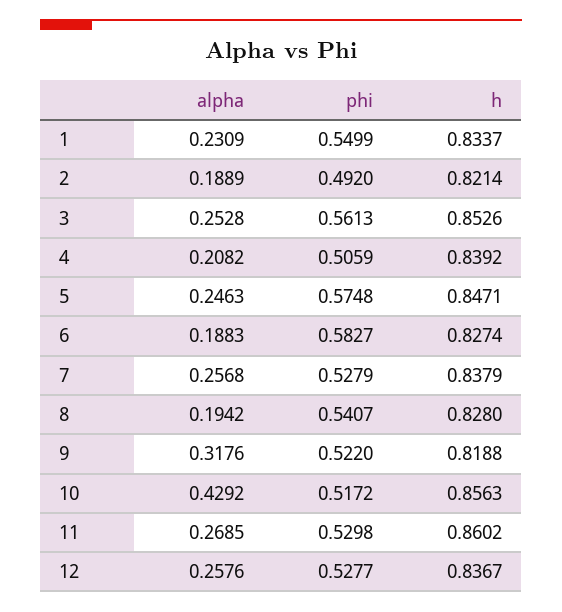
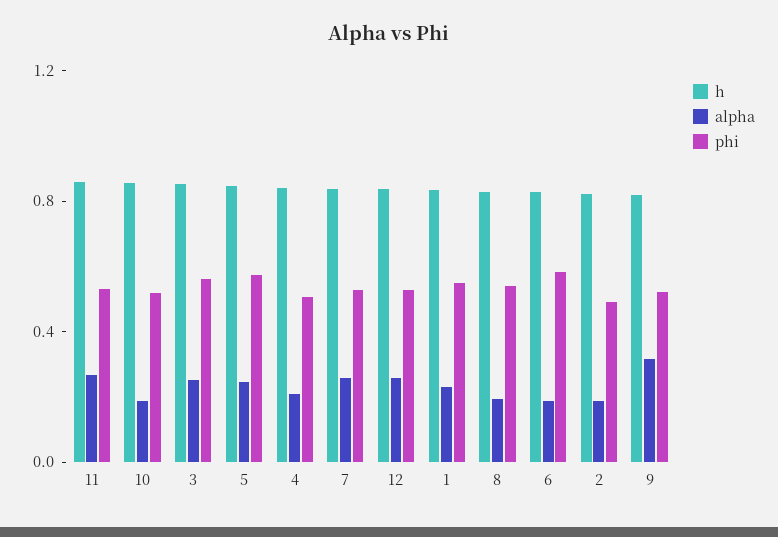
  {
    "alpha": {
      "1": 0.2309,
      "2": 0.1889,
      "3": 0.2528,
      "4": 0.2082,
      "5": 0.2463,
      "6": 0.1883,
      "7": 0.2568,
      "8": 0.1942,
      "9": 0.3176,
-     "10": 0.4292,
+     "10": 0.2,
      "11": 0.2685,
      "12": 0.2576
    },
    "phi": {
      "1": 0.5499,
      "2": 0.492,
      "3": 0.5613,
      "4": 0.5059,
      "5": 0.5748,
      "6": 0.5827,
      "7": 0.5279,
      "8": 0.5407,
      "9": 0.522,
      "10": 0.5172,
      "11": 0.5298,
      "12": 0.5277
    },
    "h": {
      "1": 0.8337,
      "2": 0.8214,
      "3": 0.8526,
      "4": 0.8392,
      "5": 0.8471,
      "6": 0.8274,
      "7": 0.8379,
      "8": 0.828,
      "9": 0.8188,
      "10": 0.8563,
      "11": 0.8602,
      "12": 0.8367
    }
  }

